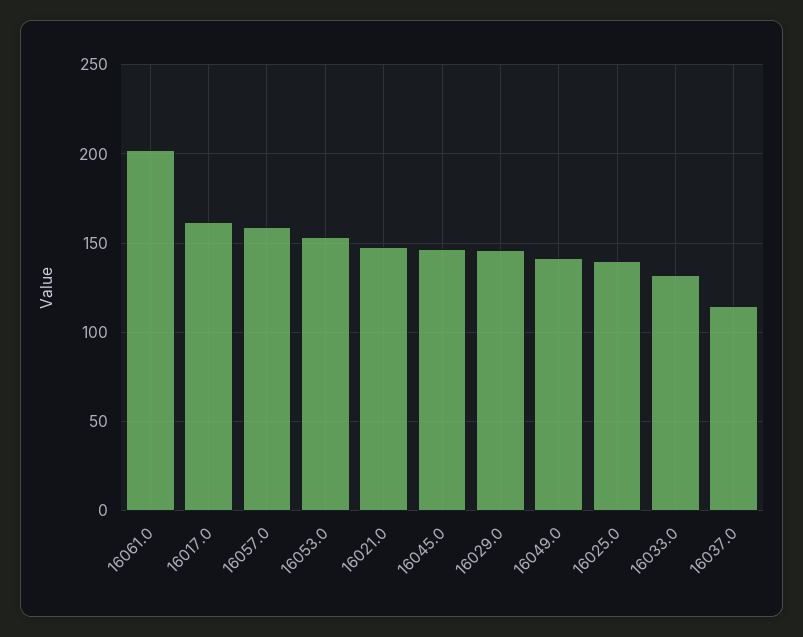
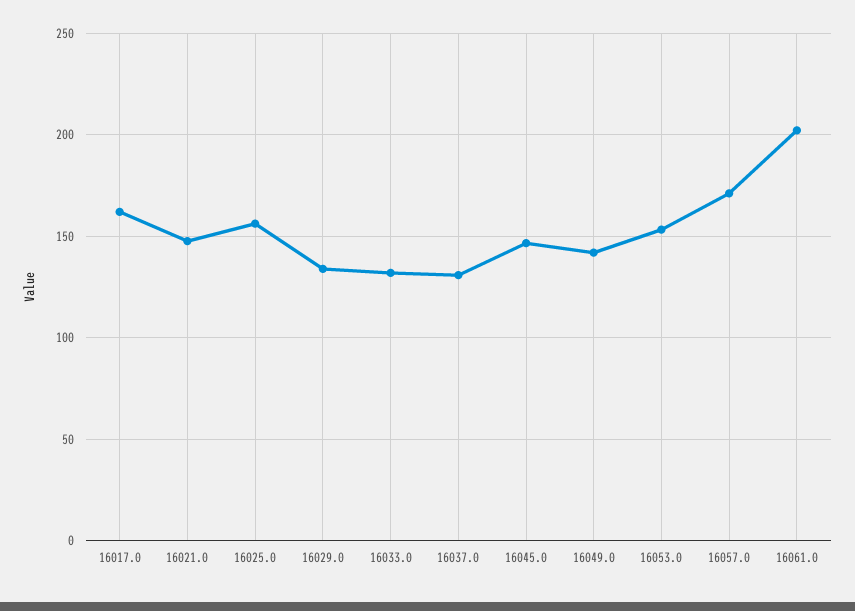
  {
    "16061.0": 200,
    "16017.0": 160,
-   "16057.0": 160,
+   "16057.0": 170,
    "16053.0": 155,
    "16021.0": 150,
    "16045.0": 145,
-   "16029.0": 145,
+   "16029.0": 135,
    "16049.0": 140,
-   "16025.0": 140,
+   "16025.0": 155,
    "16033.0": 130,
-   "16037.0": 115
+   "16037.0": 130
  }

